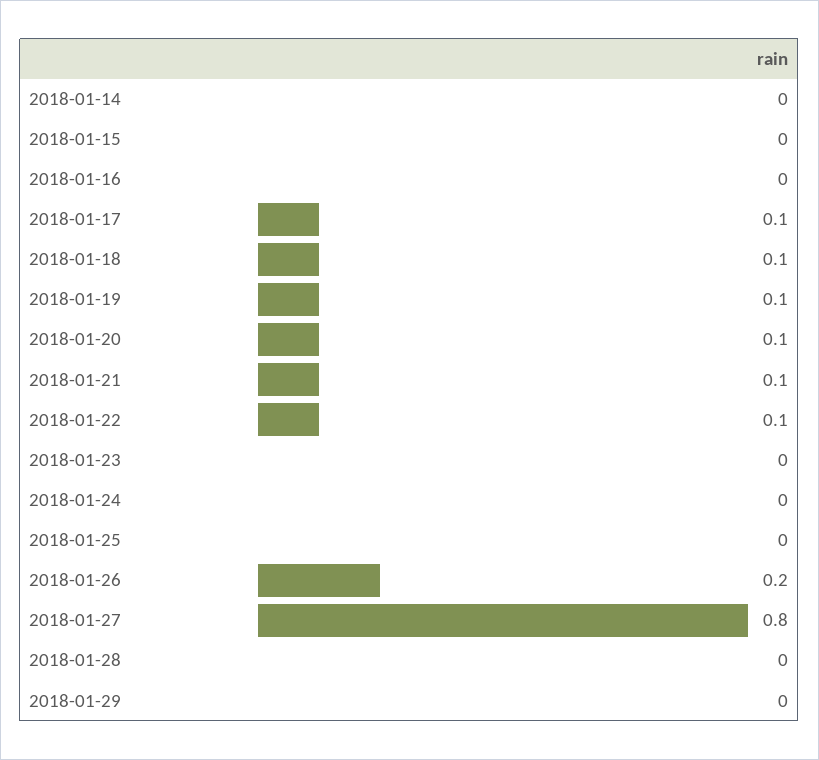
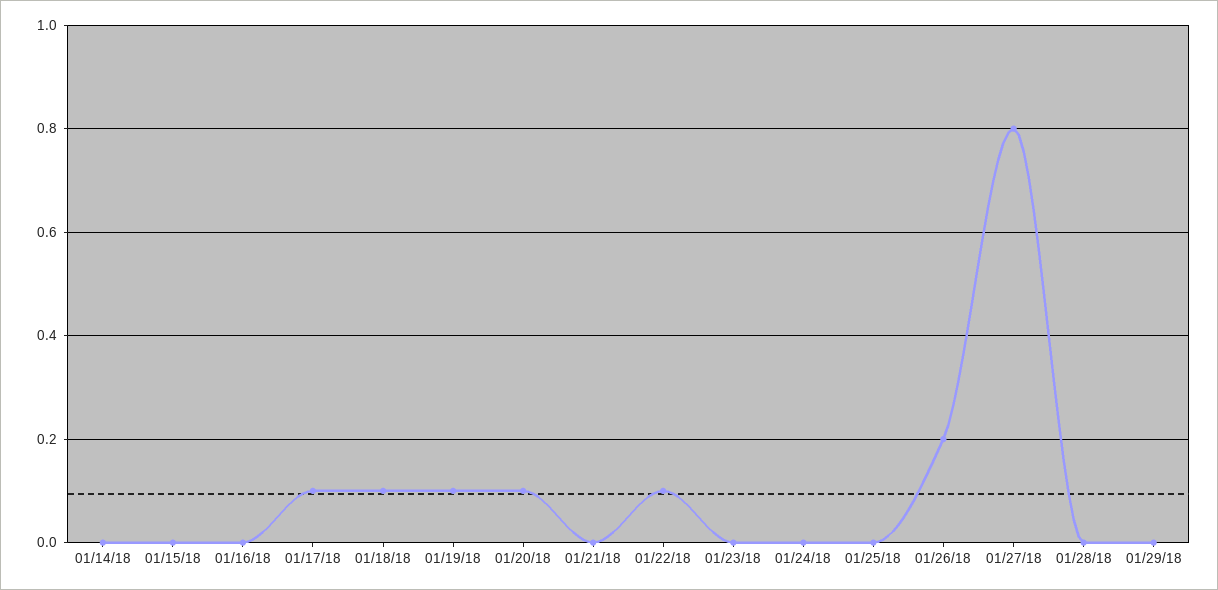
  {
    "2018-01-14": 0,
    "2018-01-15": 0,
    "2018-01-16": 0,
    "2018-01-17": 0.1,
    "2018-01-18": 0.1,
    "2018-01-19": 0.1,
    "2018-01-20": 0.1,
-   "2018-01-21": 0.1,
+   "2018-01-21": 0,
    "2018-01-22": 0.1,
    "2018-01-23": 0,
    "2018-01-24": 0,
    "2018-01-25": 0,
    "2018-01-26": 0.2,
    "2018-01-27": 0.8,
    "2018-01-28": 0,
    "2018-01-29": 0
  }

